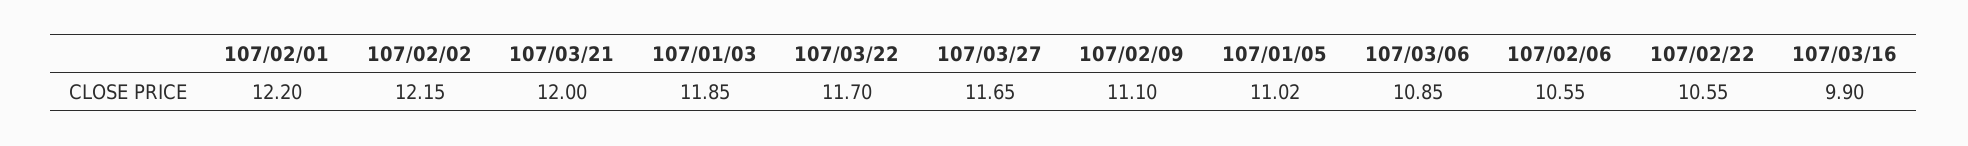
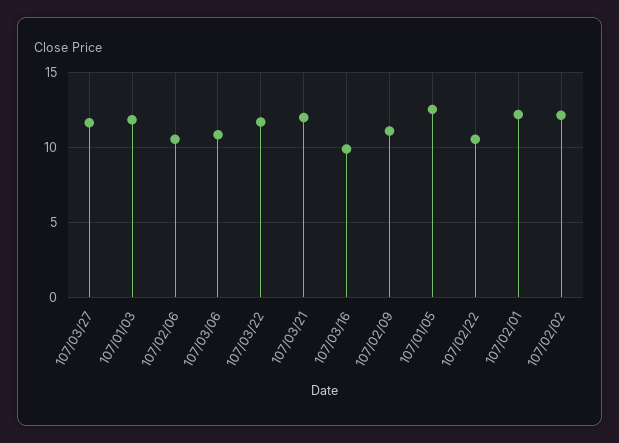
  {
    "107/02/01": 12.2,
    "107/02/02": 12.15,
    "107/03/21": 12,
    "107/01/03": 11.85,
    "107/03/22": 11.7,
    "107/03/27": 11.65,
    "107/02/09": 11.1,
-   "107/01/05": 11.02,
+   "107/01/05": 12.5,
    "107/03/06": 10.85,
    "107/02/06": 10.55,
    "107/02/22": 10.55,
    "107/03/16": 9.9
  }

